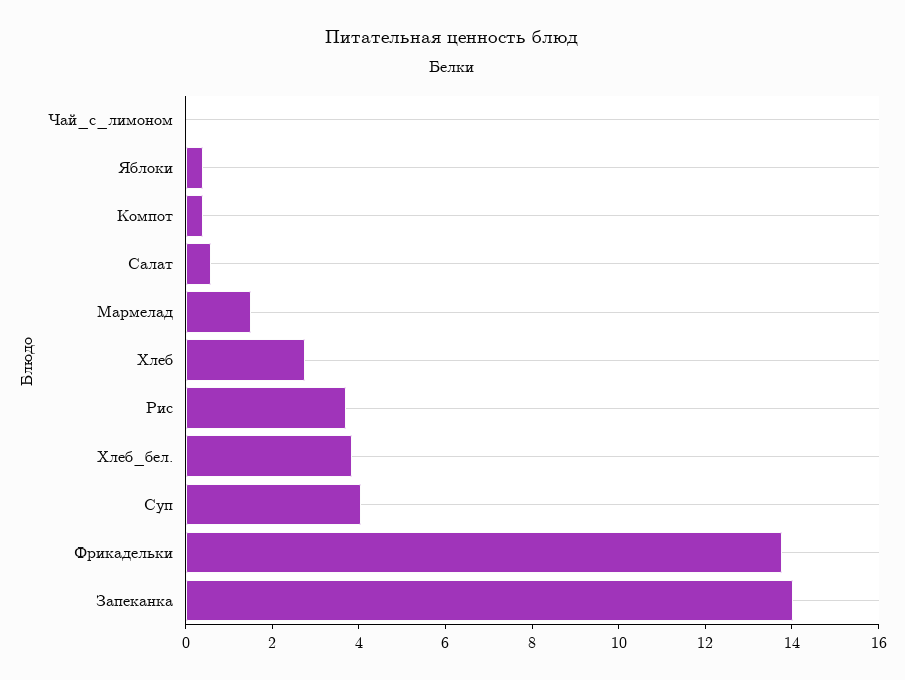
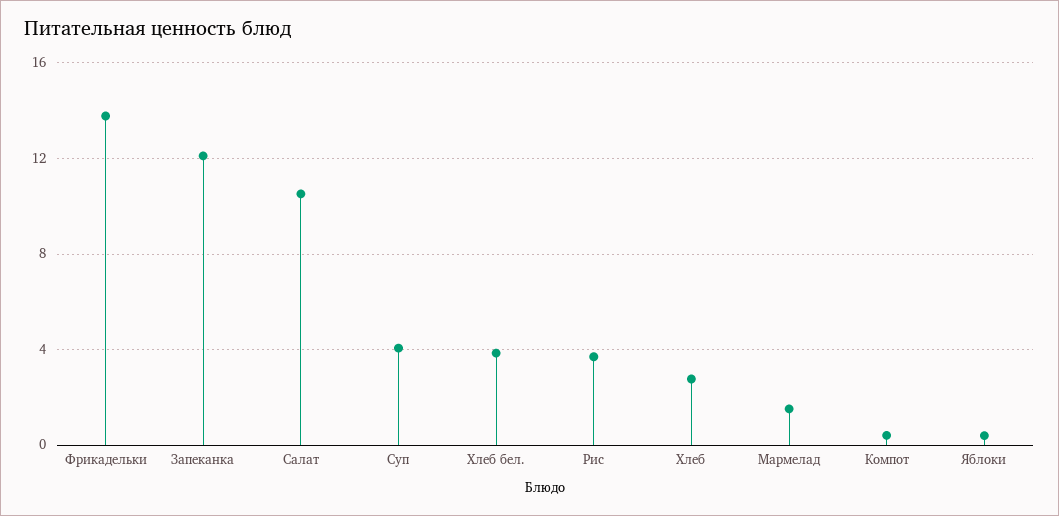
  {
-   "Чай_с_лимоном": 0,
    "Яблоки": 0.5,
    "Компот": 0.5,
-   "Салат": 0.5,
+   "Салат": 10.5,
    "Мармелад": 1.5,
    "Хлеб": 3,
    "Рис": 3.5,
    "Хлеб_бел.": 4,
    "Суп": 4,
    "Фрикадельки": 14,
-   "Запеканка": 14
+   "Запеканка": 12
  }

